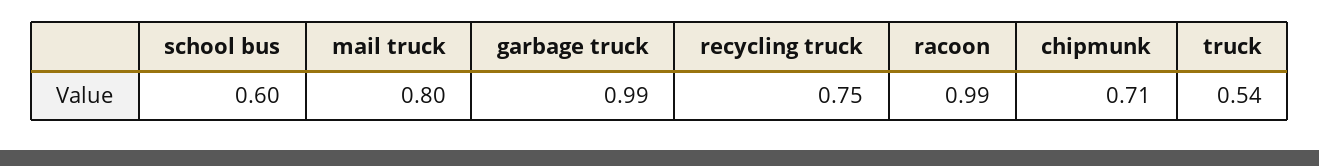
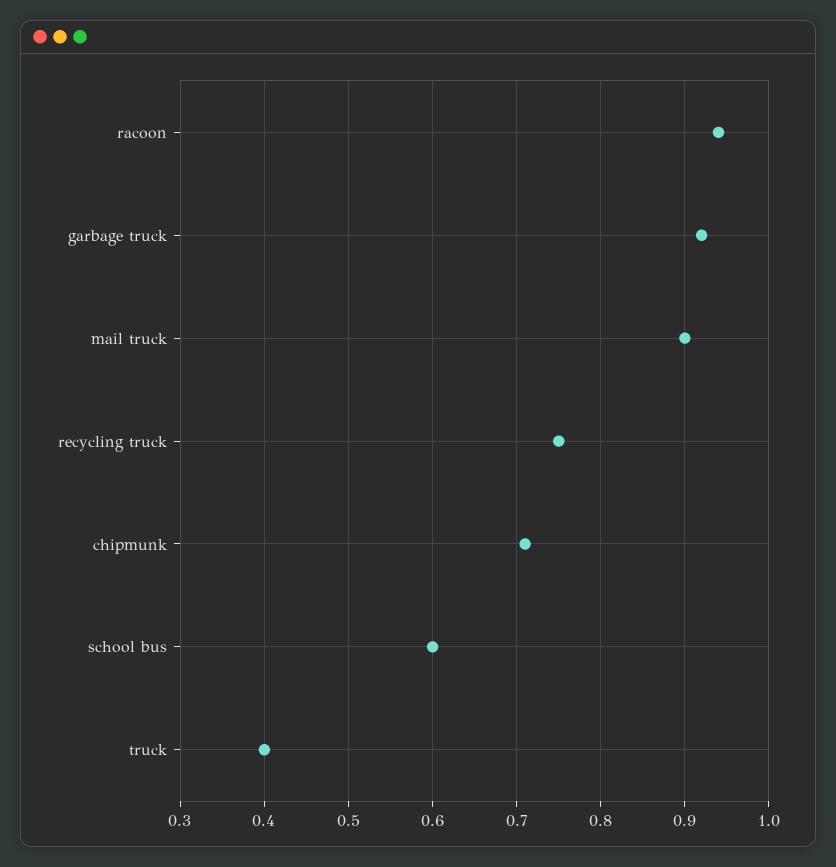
  {
    "school bus": 0.6,
-   "mail truck": 0.8,
+   "mail truck": 0.9,
-   "garbage truck": 0.99,
+   "garbage truck": 0.92,
    "recycling truck": 0.75,
-   "racoon": 0.99,
+   "racoon": 0.94,
    "chipmunk": 0.71,
-   "truck": 0.54
+   "truck": 0.4
  }

